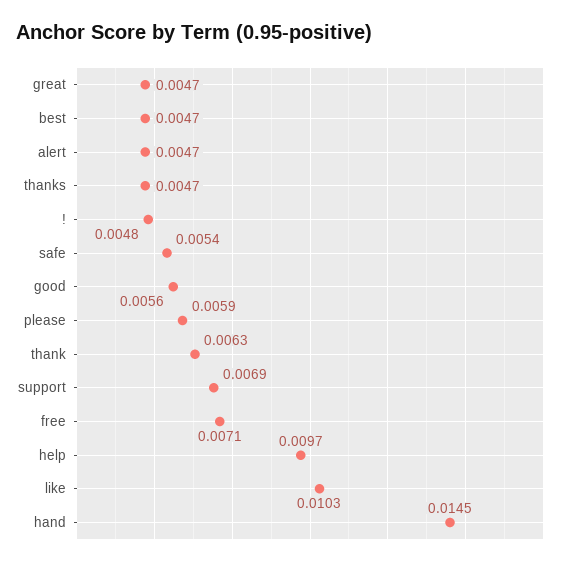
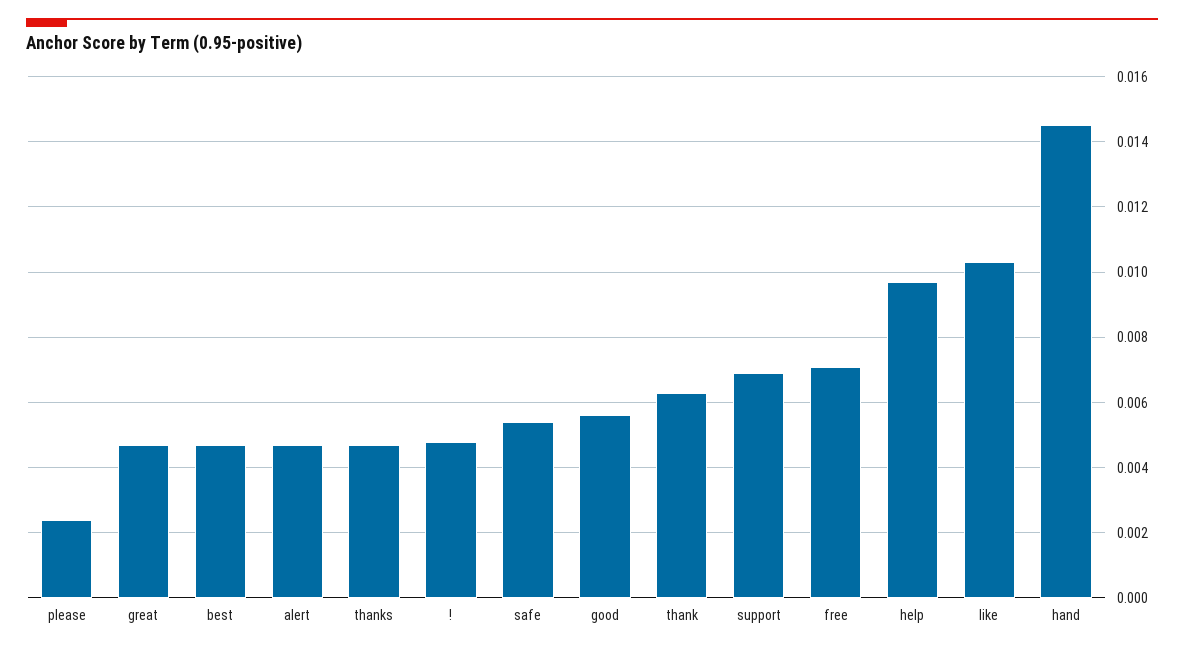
  {
    "great": 0.0047,
    "best": 0.0047,
    "alert": 0.0047,
    "thanks": 0.0047,
    "!": 0.0048,
    "safe": 0.0054,
    "good": 0.0056,
-   "please": 0.0059,
+   "please": 0.0025,
    "thank": 0.0063,
    "support": 0.0069,
    "free": 0.0071,
    "help": 0.0097,
    "like": 0.0103,
    "hand": 0.0145
  }

